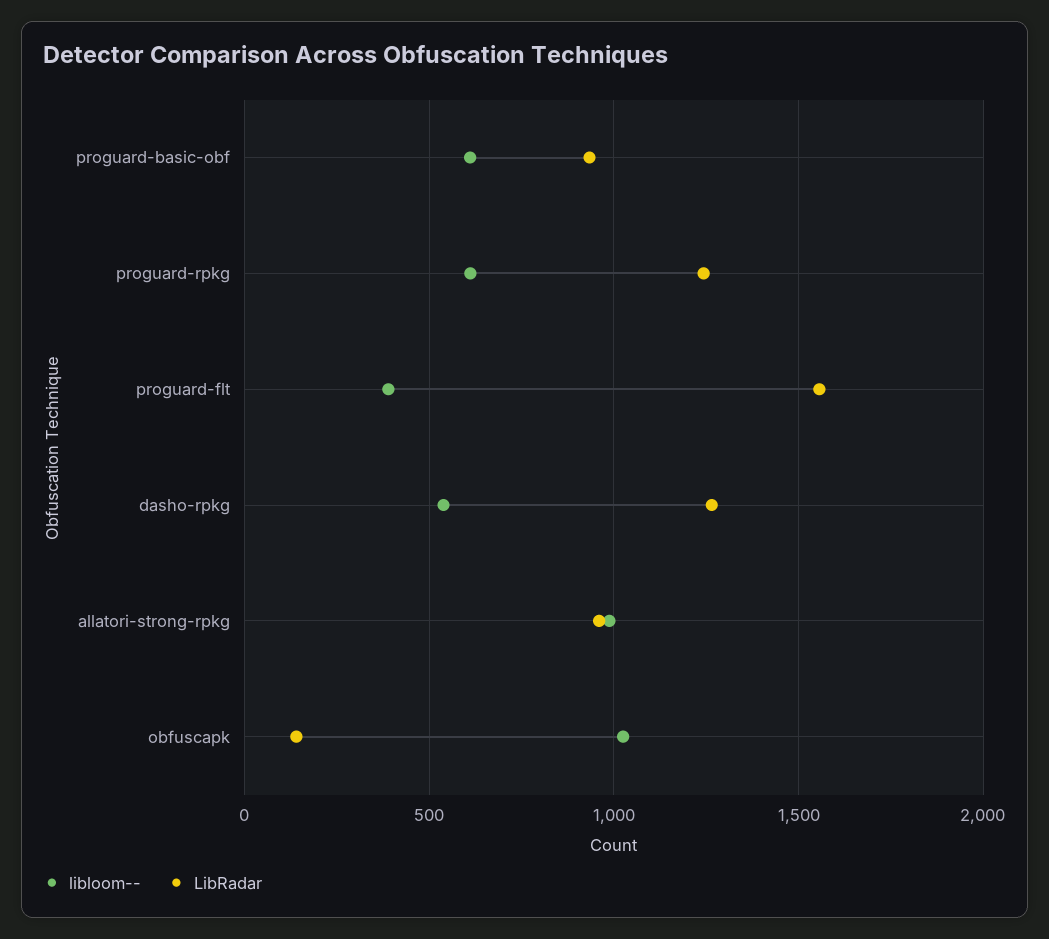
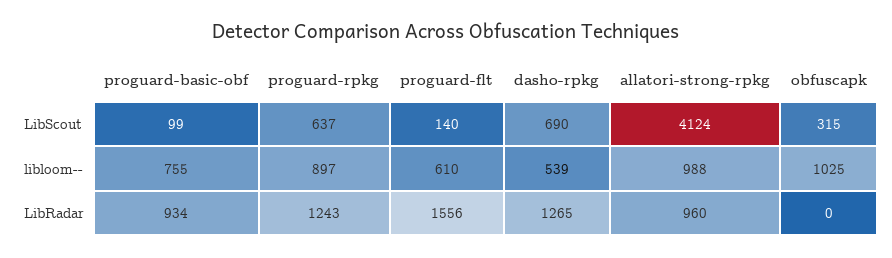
  {
    "libloom--": {
-     "proguard-basic-obf": 600,
+     "proguard-basic-obf": 755,
-     "proguard-rpkg": 600,
+     "proguard-rpkg": 897,
-     "proguard-flt": 400,
+     "proguard-flt": 610,
      "dasho-rpkg": 539,
      "allatori-strong-rpkg": 988,
      "obfuscapk": 1025
    },
    "LibRadar": {
      "proguard-basic-obf": 934,
      "proguard-rpkg": 1243,
      "proguard-flt": 1556,
      "dasho-rpkg": 1265,
      "allatori-strong-rpkg": 960,
-     "obfuscapk": 150
+     "obfuscapk": 0
-   }
+   },
+   "LibScout": {
+     "proguard-basic-obf": 99,
+     "proguard-rpkg": 637,
+     "proguard-flt": 140,
+     "dasho-rpkg": 690,
+     "allatori-strong-rpkg": 4124,
+     "obfuscapk": 315
+   }
  }

